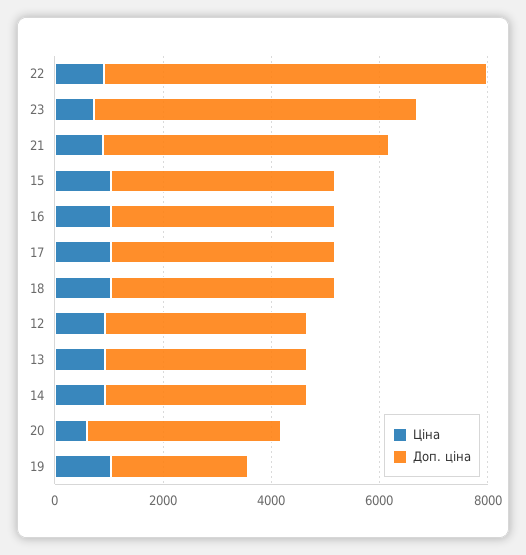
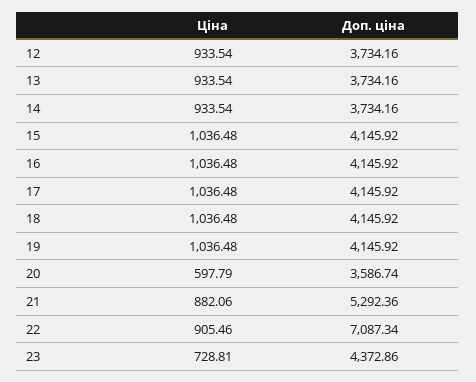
  {
    "Ціна": {
      "22": 905.46,
      "23": 728.81,
      "21": 882.06,
      "15": 1036.48,
      "16": 1036.48,
      "17": 1036.48,
      "18": 1036.48,
      "12": 933.54,
      "13": 933.54,
      "14": 933.54,
      "20": 597.79,
      "19": 1036.48
    },
    "Доп. ціна": {
      "22": 7087.34,
-     "23": 6000,
+     "23": 4372.86,
      "21": 5292.36,
      "15": 4145.92,
      "16": 4145.92,
      "17": 4145.92,
      "18": 4145.92,
      "12": 3734.16,
      "13": 3734.16,
      "14": 3734.16,
      "20": 3586.74,
-     "19": 2500
+     "19": 4145.92
    }
  }

